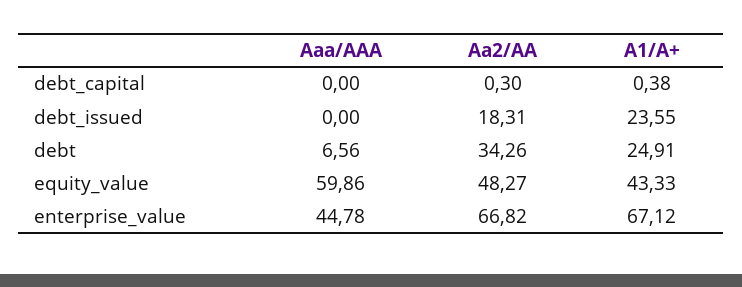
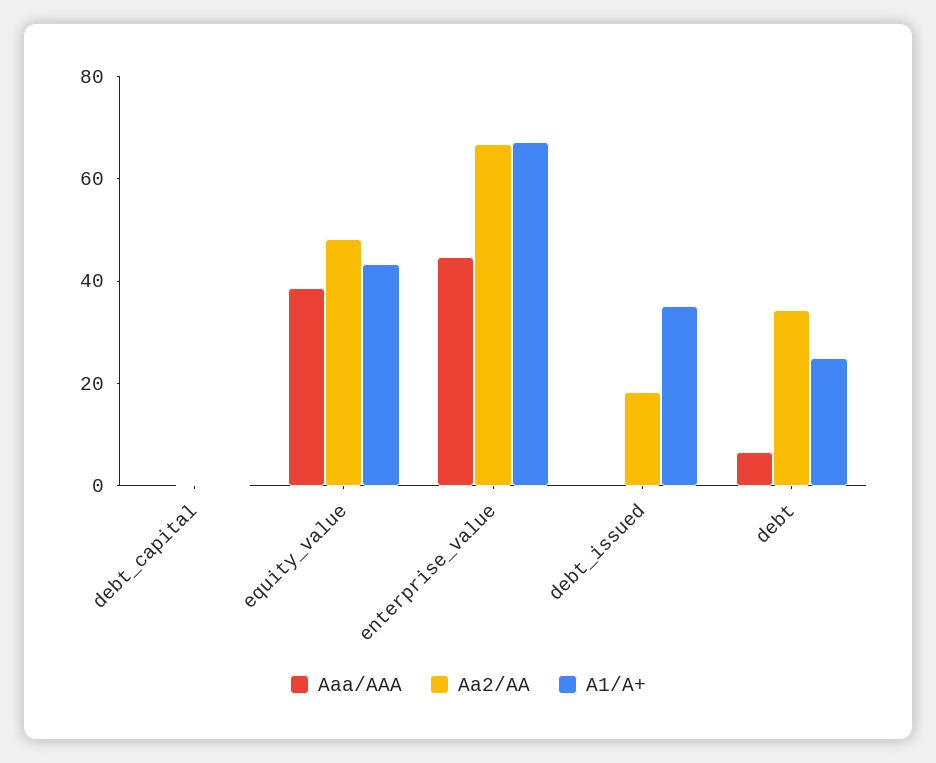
  {
    "Aaa/AAA": {
      "debt_capital": 0,
      "debt_issued": 0,
      "debt": 6.56,
-     "equity_value": 59.86,
+     "equity_value": 40,
      "enterprise_value": 44.78
    },
    "Aa2/AA": {
      "debt_capital": 0.3,
      "debt_issued": 18.31,
      "debt": 34.26,
      "equity_value": 48.27,
      "enterprise_value": 66.82
    },
    "A1/A+": {
      "debt_capital": 0.38,
-     "debt_issued": 23.55,
+     "debt_issued": 35,
      "debt": 24.91,
      "equity_value": 43.33,
      "enterprise_value": 67.12
    }
  }

